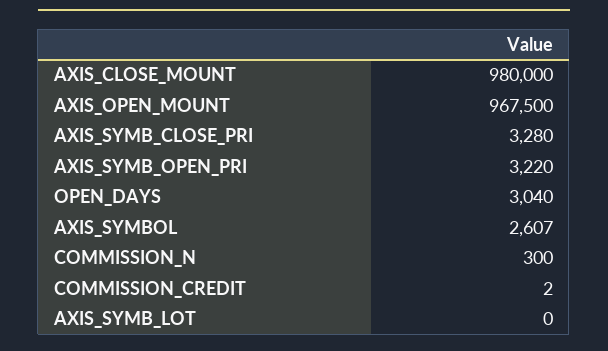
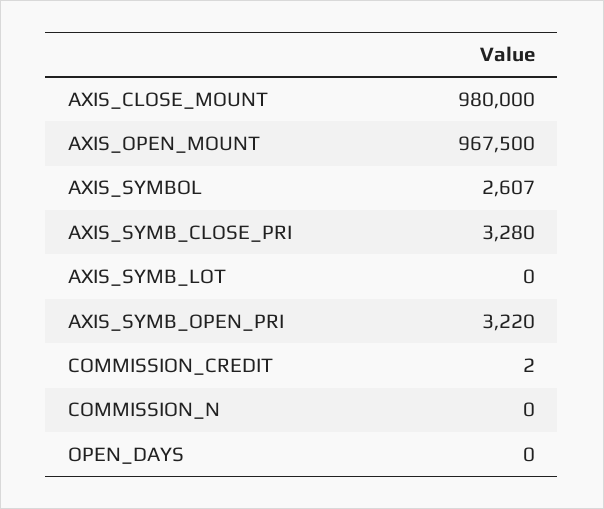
  {
    "AXIS_CLOSE_MOUNT": 980000,
    "AXIS_OPEN_MOUNT": 967500,
    "AXIS_SYMB_CLOSE_PRI": 3280,
    "AXIS_SYMB_OPEN_PRI": 3220,
-   "OPEN_DAYS": 3040,
+   "OPEN_DAYS": 0,
    "AXIS_SYMBOL": 2607,
-   "COMMISSION_N": 300,
+   "COMMISSION_N": 0,
    "COMMISSION_CREDIT": 2,
    "AXIS_SYMB_LOT": 0
  }

